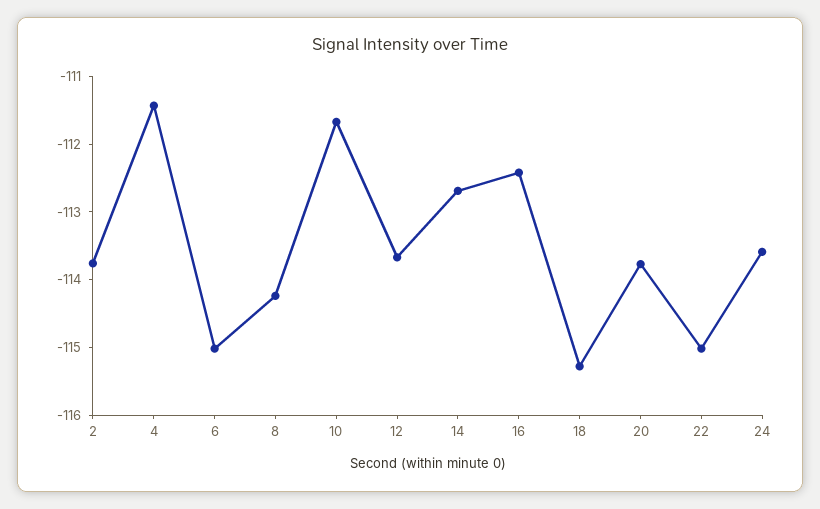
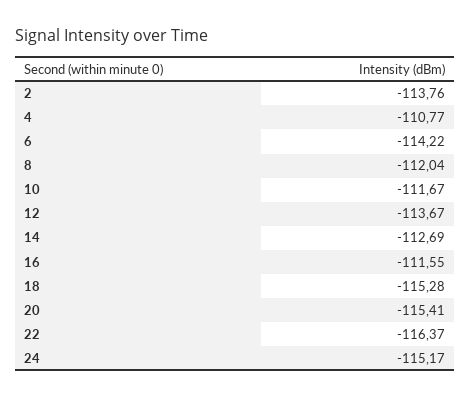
  {
    "2": -113.76,
-   "4": -111.4,
+   "4": -110.77,
-   "6": -115,
+   "6": -114.22,
-   "8": -114.2,
+   "8": -112.04,
    "10": -111.67,
    "12": -113.67,
    "14": -112.69,
-   "16": -112.4,
+   "16": -111.55,
    "18": -115.28,
-   "20": -113.8,
+   "20": -115.41,
-   "22": -115,
+   "22": -116.37,
-   "24": -113.6
+   "24": -115.17
  }

